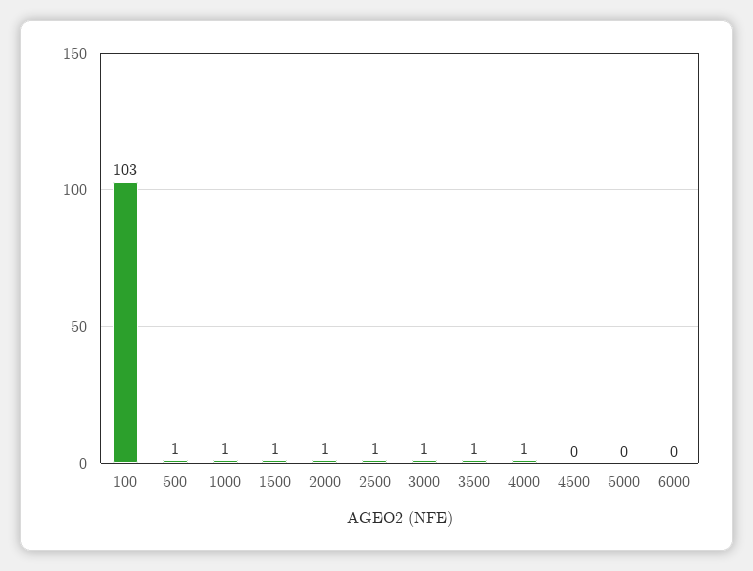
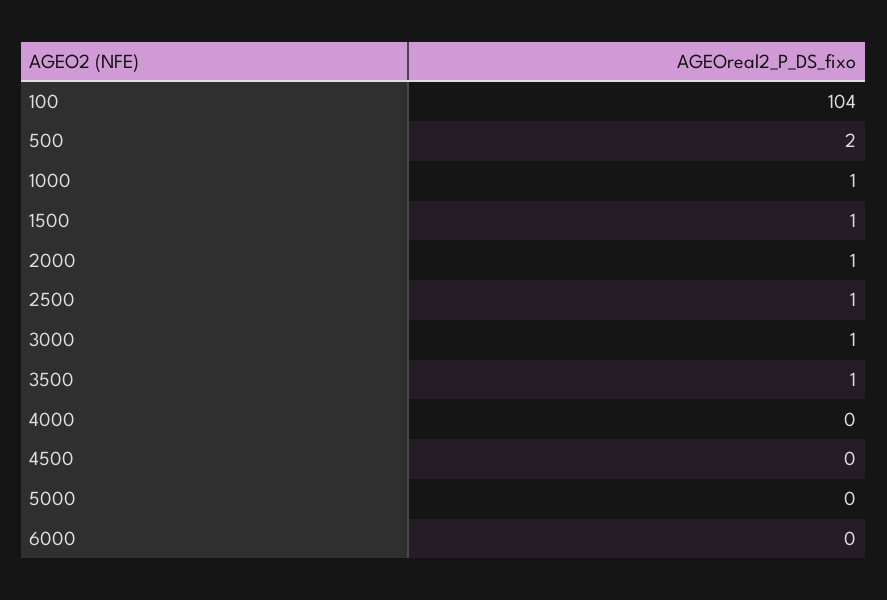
  {
-   "100": 103,
+   "100": 104,
-   "500": 1,
+   "500": 2,
    "1000": 1,
    "1500": 1,
    "2000": 1,
    "2500": 1,
    "3000": 1,
    "3500": 1,
-   "4000": 1,
+   "4000": 0,
    "4500": 0,
    "5000": 0,
    "6000": 0
  }

